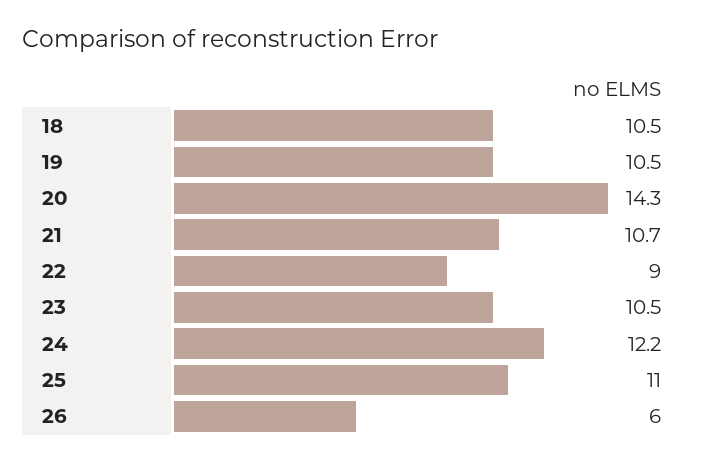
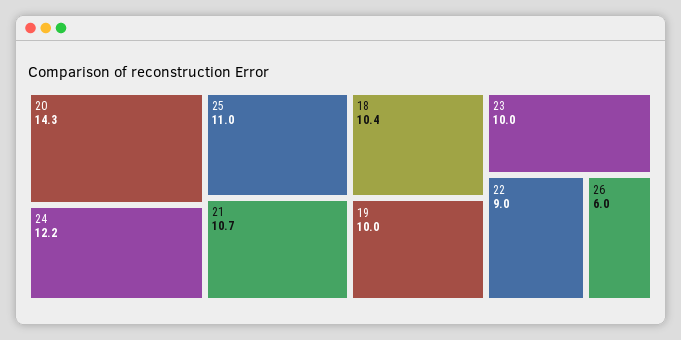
  {
-   "18": 10.5,
+   "18": 10.4,
-   "19": 10.5,
+   "19": 10,
    "20": 14.3,
    "21": 10.7,
    "22": 9,
-   "23": 10.5,
+   "23": 10,
    "24": 12.2,
    "25": 11,
    "26": 6
  }

